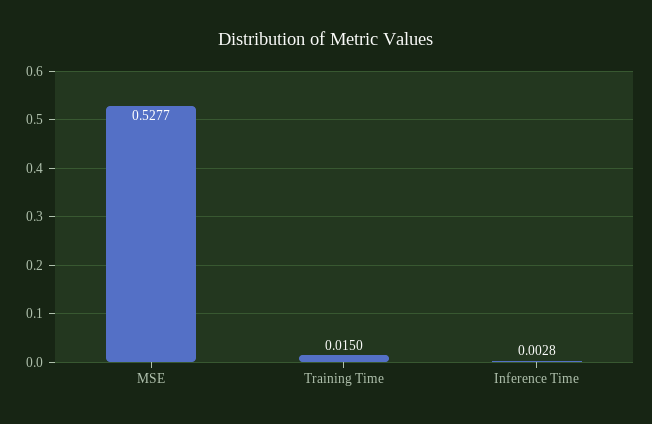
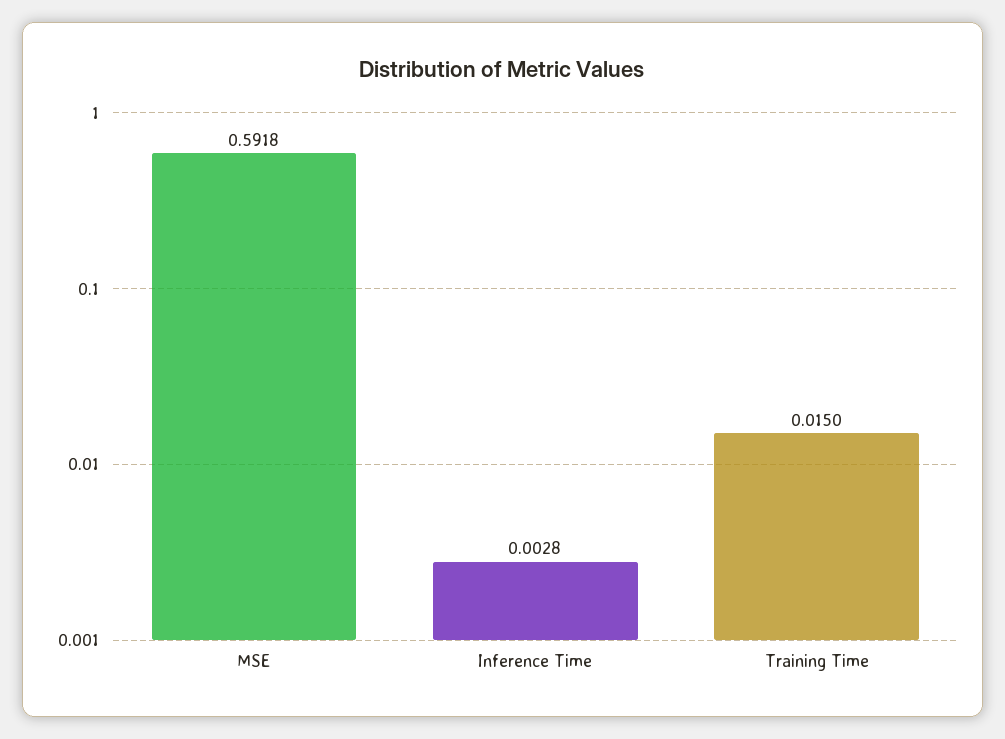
  {
-   "MSE": 0.5277,
+   "MSE": 0.5918,
    "Training Time": 0.015,
    "Inference Time": 0.0028
  }

